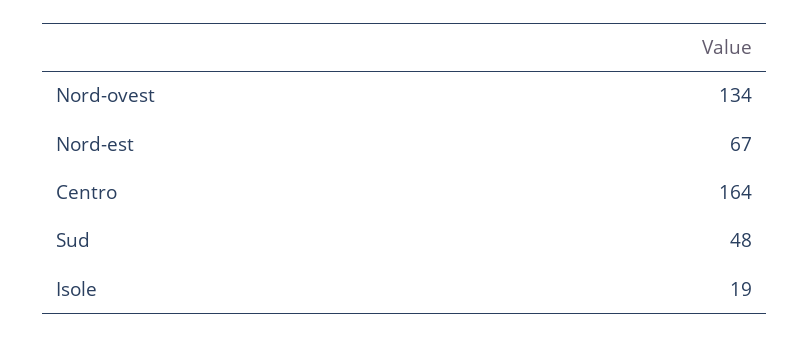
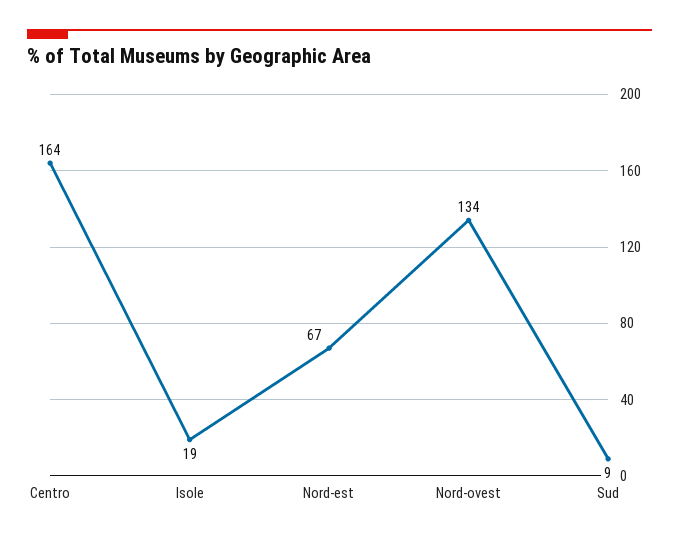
  {
    "Nord-ovest": 134,
    "Nord-est": 67,
    "Centro": 164,
-   "Sud": 48,
+   "Sud": 9,
    "Isole": 19
  }

